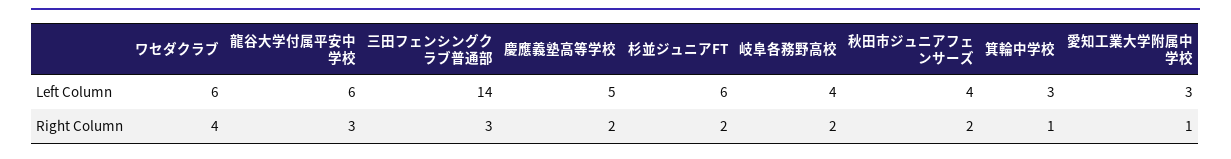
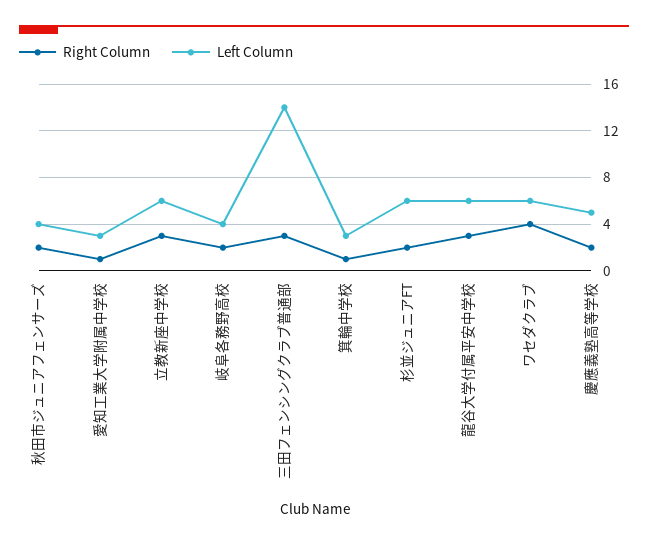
  {
    "Left Column": {
      "ワセダクラブ": 6,
      "龍谷大学付属平安中学校": 6,
      "三田フェンシングクラブ普通部": 14,
      "慶應義塾高等学校": 5,
      "杉並ジュニアFT": 6,
      "岐阜各務野高校": 4,
      "秋田市ジュニアフェンサーズ": 4,
      "箕輪中学校": 3,
-     "愛知工業大学附属中学校": 3
+     "愛知工業大学附属中学校": 3,
+     "立教新座中学校": 6
    },
    "Right Column": {
      "ワセダクラブ": 4,
      "龍谷大学付属平安中学校": 3,
      "三田フェンシングクラブ普通部": 3,
      "慶應義塾高等学校": 2,
      "杉並ジュニアFT": 2,
      "岐阜各務野高校": 2,
      "秋田市ジュニアフェンサーズ": 2,
      "箕輪中学校": 1,
-     "愛知工業大学附属中学校": 1
+     "愛知工業大学附属中学校": 1,
+     "立教新座中学校": 3
    }
  }

